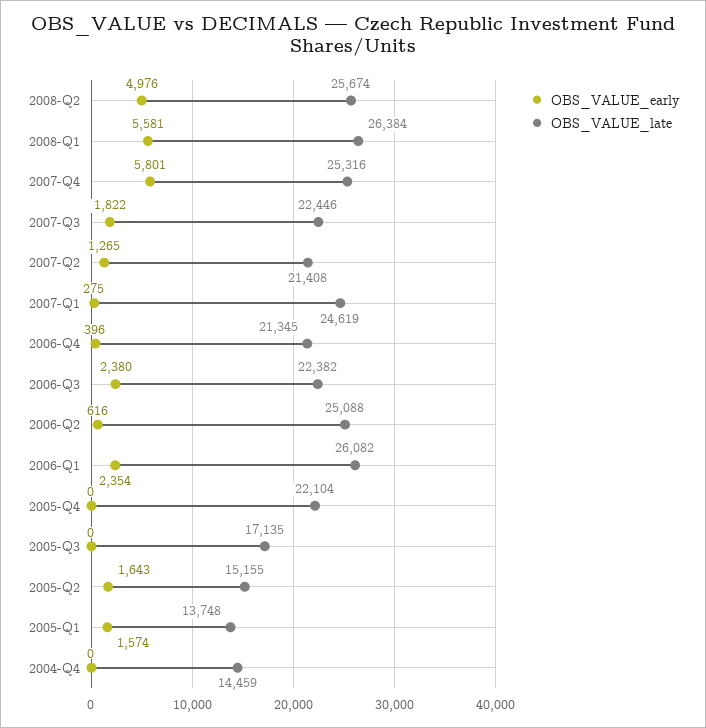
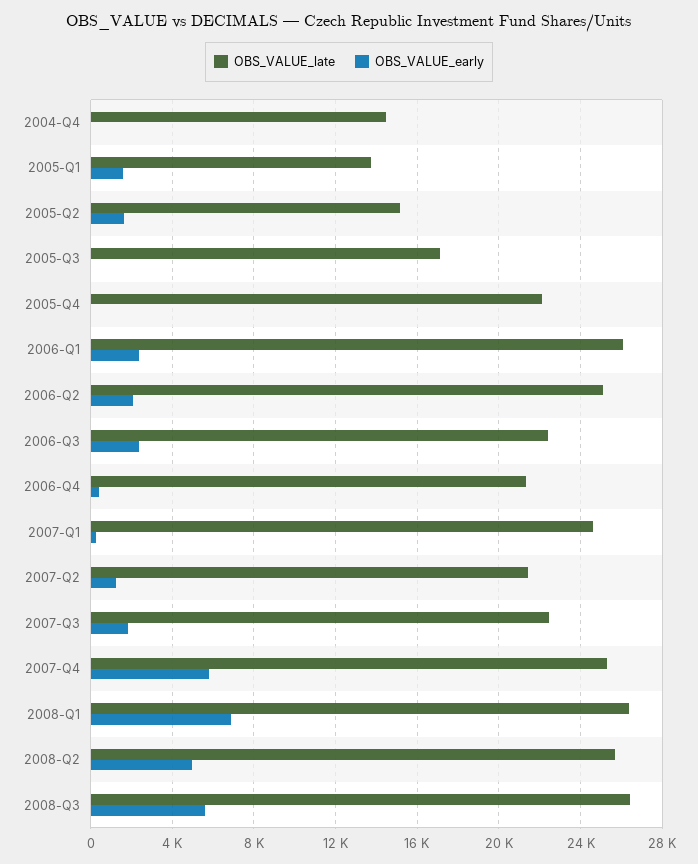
  {
    "OBS_VALUE_early": {
      "2008-Q2": 4976,
-     "2008-Q1": 5581,
+     "2008-Q1": 7000,
      "2007-Q4": 5801,
      "2007-Q3": 1822,
      "2007-Q2": 1265,
      "2007-Q1": 275,
      "2006-Q4": 396,
      "2006-Q3": 2380,
-     "2006-Q2": 616,
+     "2006-Q2": 2000,
      "2006-Q1": 2354,
      "2005-Q4": 0,
      "2005-Q3": 0,
      "2005-Q2": 1643,
      "2005-Q1": 1574,
-     "2004-Q4": 0
+     "2004-Q4": 0,
+     "2008-Q3": 5500
    },
    "OBS_VALUE_late": {
      "2008-Q2": 25674,
      "2008-Q1": 26384,
      "2007-Q4": 25316,
      "2007-Q3": 22446,
      "2007-Q2": 21408,
      "2007-Q1": 24619,
      "2006-Q4": 21345,
      "2006-Q3": 22382,
      "2006-Q2": 25088,
      "2006-Q1": 26082,
      "2005-Q4": 22104,
      "2005-Q3": 17135,
      "2005-Q2": 15155,
      "2005-Q1": 13748,
-     "2004-Q4": 14459
+     "2004-Q4": 14459,
+     "2008-Q3": 26500
    }
  }

